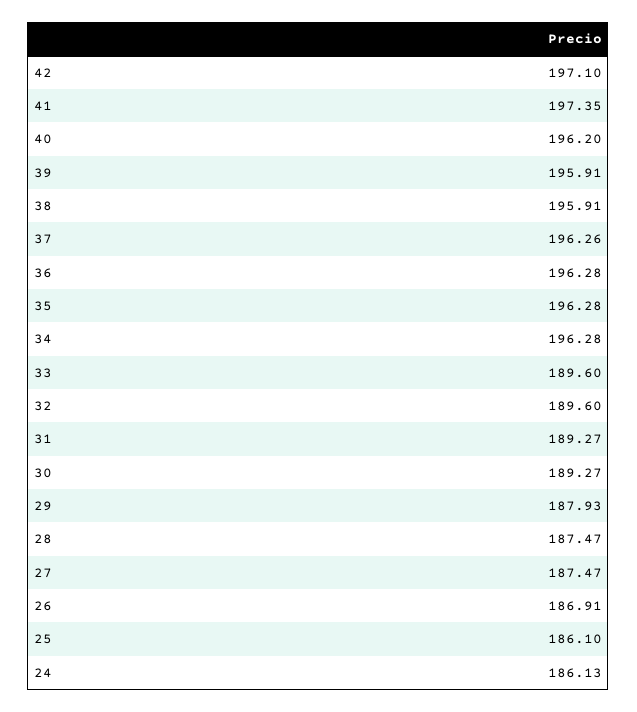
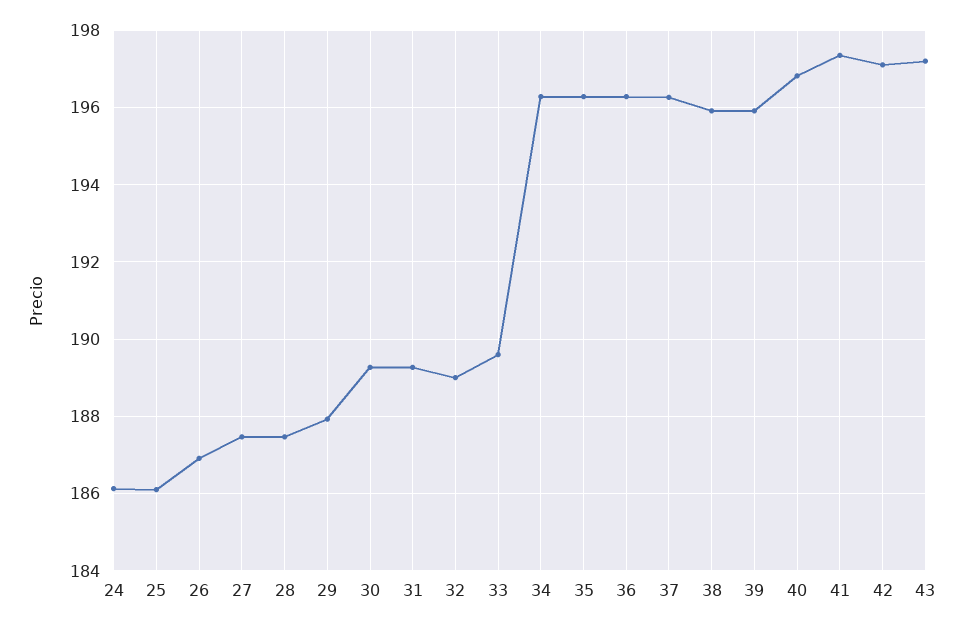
  {
    "42": 197.1,
    "41": 197.35,
-   "40": 196.2,
+   "40": 196.8,
    "39": 195.91,
    "38": 195.91,
    "37": 196.26,
    "36": 196.28,
    "35": 196.28,
    "34": 196.28,
    "33": 189.6,
-   "32": 189.6,
+   "32": 189,
    "31": 189.27,
    "30": 189.27,
    "29": 187.93,
    "28": 187.47,
    "27": 187.47,
    "26": 186.91,
    "25": 186.1,
-   "24": 186.13
+   "24": 186.13,
+   "43": 197.2
  }

